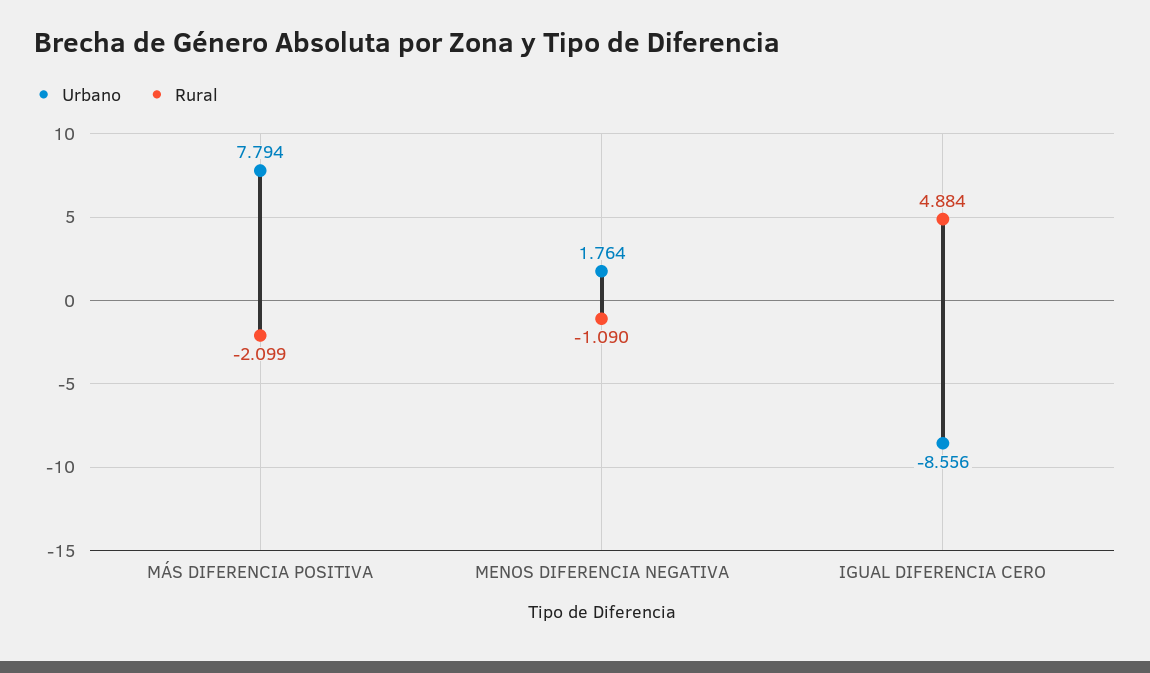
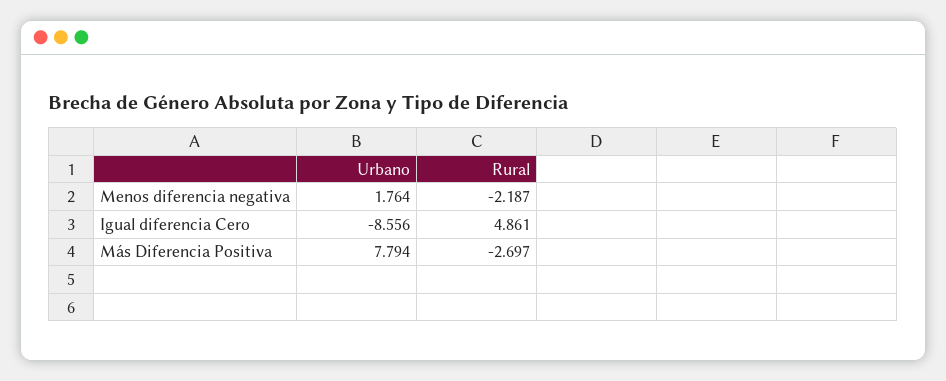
  {
    "Urbano": {
      "MÁS DIFERENCIA POSITIVA": 7.794,
      "MENOS DIFERENCIA NEGATIVA": 1.764,
      "IGUAL DIFERENCIA CERO": -8.556
    },
    "Rural": {
-     "MÁS DIFERENCIA POSITIVA": -2.099,
+     "MÁS DIFERENCIA POSITIVA": -2.697,
-     "MENOS DIFERENCIA NEGATIVA": -1.09,
+     "MENOS DIFERENCIA NEGATIVA": -2.187,
-     "IGUAL DIFERENCIA CERO": 4.884
+     "IGUAL DIFERENCIA CERO": 4.861
    }
  }

